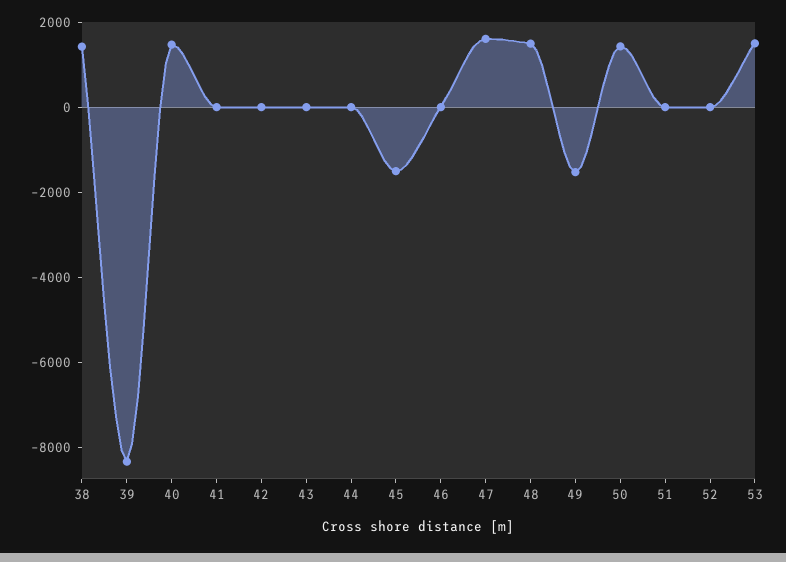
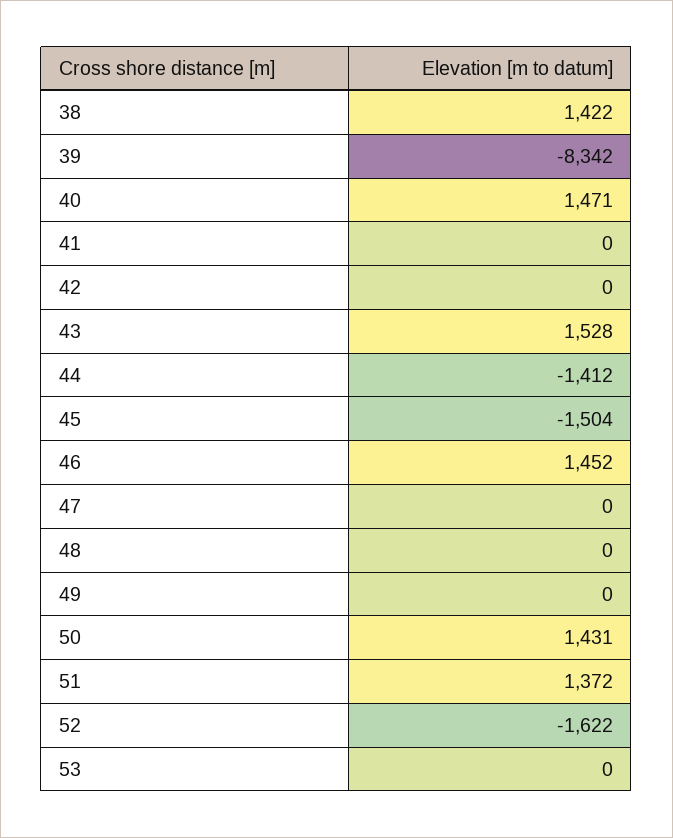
  {
    "38": 1422,
    "39": -8342,
    "40": 1471,
    "41": 0,
    "42": 0,
-   "43": 0,
+   "43": 1528,
-   "44": 0,
+   "44": -1412,
    "45": -1504,
-   "46": 0,
+   "46": 1452,
-   "47": 1500,
+   "47": 0,
-   "48": 1500,
+   "48": 0,
-   "49": -1500,
+   "49": 0,
    "50": 1431,
-   "51": 0,
+   "51": 1372,
-   "52": 0,
+   "52": -1622,
-   "53": 1500
+   "53": 0
  }

